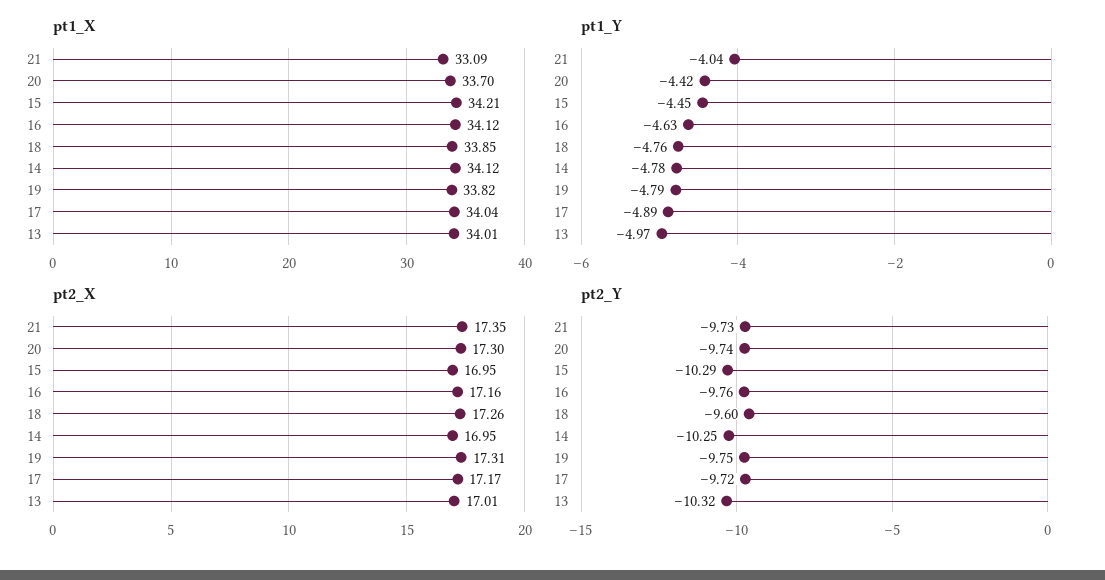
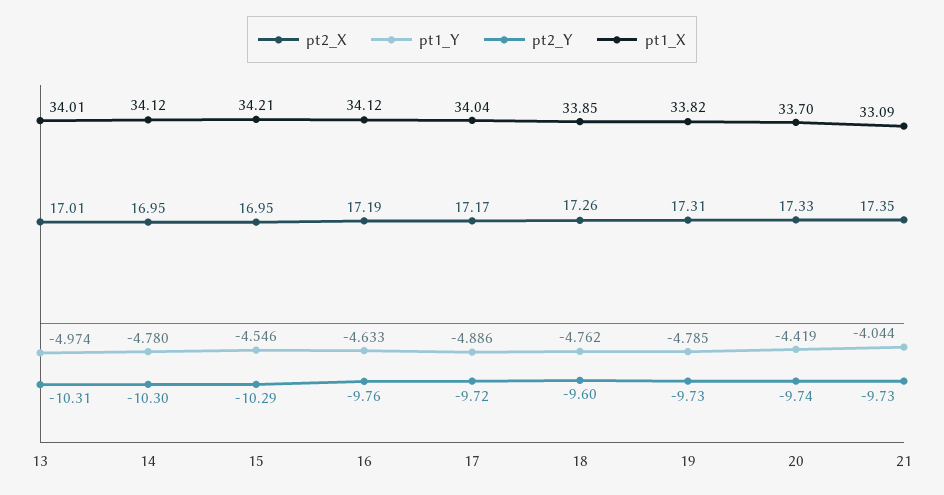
  {
    "pt1_X": {
      "21": 33.09,
      "20": 33.7,
      "15": 34.21,
      "16": 34.12,
      "18": 33.85,
      "14": 34.12,
      "19": 33.82,
      "17": 34.04,
      "13": 34.01
    },
    "pt1_Y": {
      "21": -4.044,
      "20": -4.419,
-     "15": -4.45,
+     "15": -4.546,
      "16": -4.633,
      "18": -4.762,
      "14": -4.78,
      "19": -4.785,
      "17": -4.886,
      "13": -4.974
    },
    "pt2_X": {
      "21": 17.35,
-     "20": 17.3,
+     "20": 17.33,
      "15": 16.95,
-     "16": 17.16,
+     "16": 17.19,
      "18": 17.26,
      "14": 16.95,
      "19": 17.31,
      "17": 17.17,
      "13": 17.01
    },
    "pt2_Y": {
      "21": -9.73,
      "20": -9.74,
      "15": -10.29,
      "16": -9.76,
      "18": -9.6,
-     "14": -10.25,
+     "14": -10.3,
-     "19": -9.75,
+     "19": -9.73,
      "17": -9.72,
-     "13": -10.32
+     "13": -10.31
    }
  }

